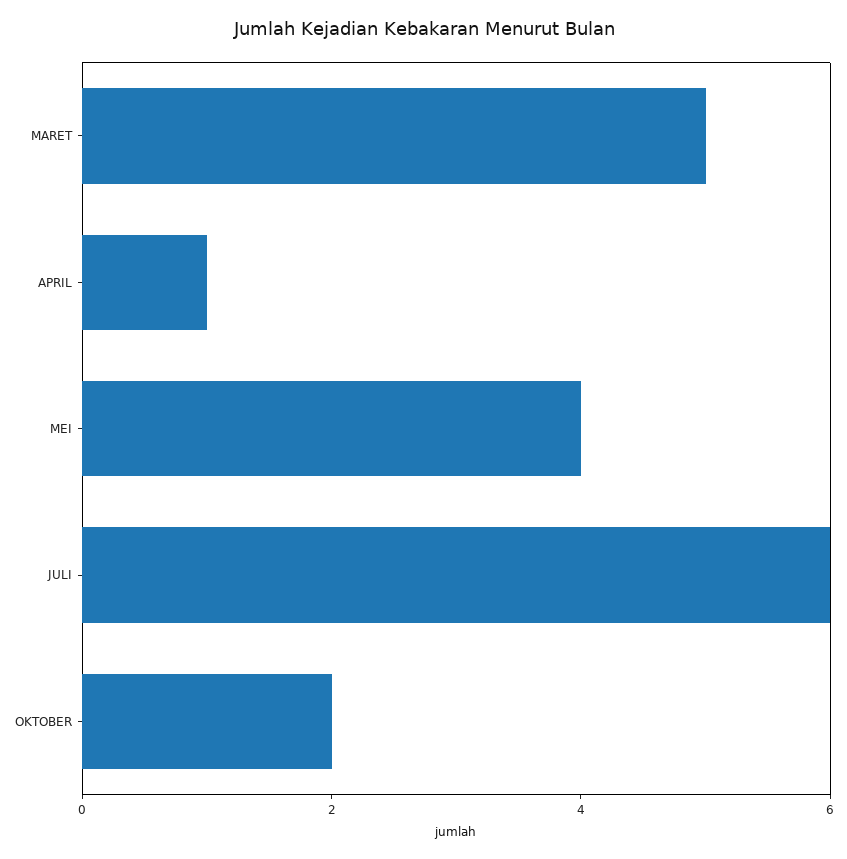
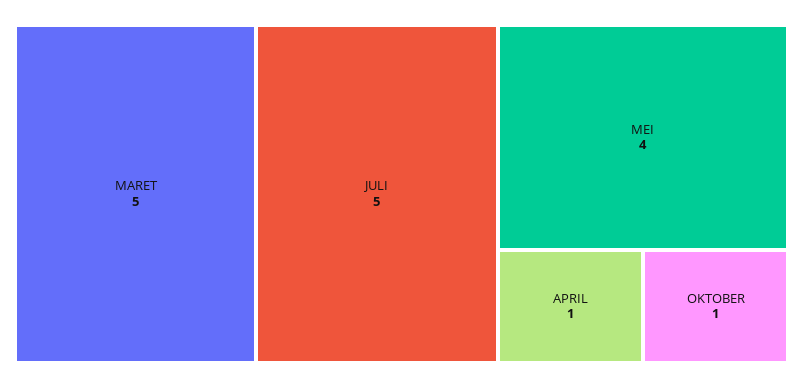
  {
    "MARET": 5,
    "APRIL": 1,
    "MEI": 4,
-   "JULI": 6,
+   "JULI": 5,
-   "OKTOBER": 2
+   "OKTOBER": 1
  }

